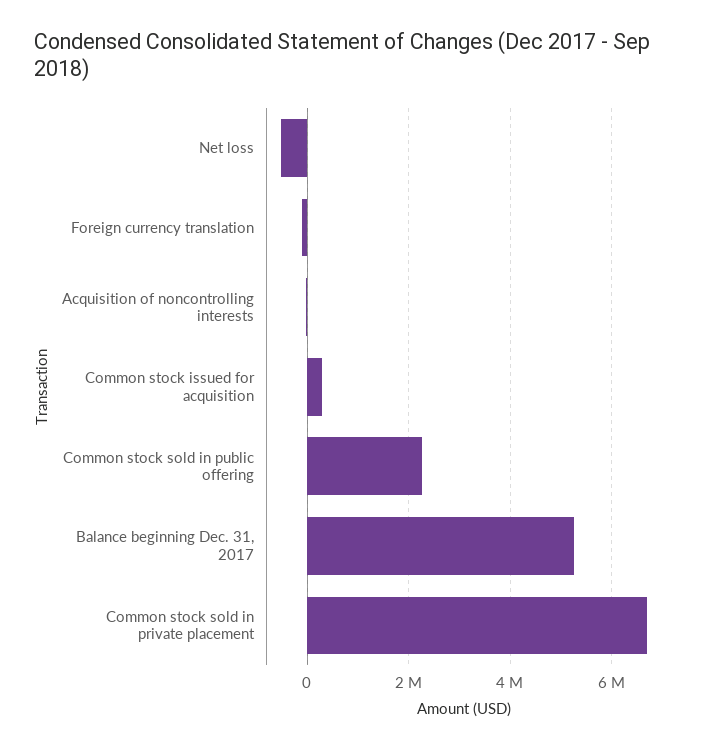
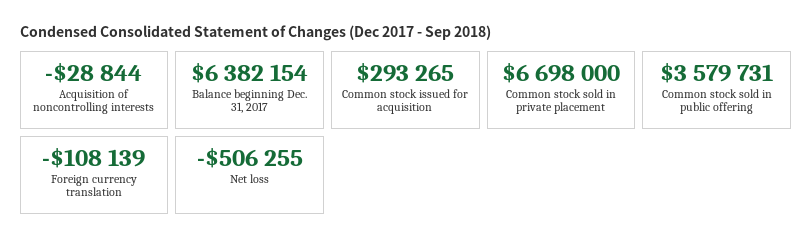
  {
    "Net loss": -506255,
    "Foreign currency translation": -108139,
    "Acquisition of noncontrolling interests": -28844,
    "Common stock issued for acquisition": 293265,
-   "Common stock sold in public offering": 2200000,
+   "Common stock sold in public offering": 3579731,
-   "Balance beginning Dec. 31, 2017": 5200000,
+   "Balance beginning Dec. 31, 2017": 6382154,
    "Common stock sold in private placement": 6698000
  }

